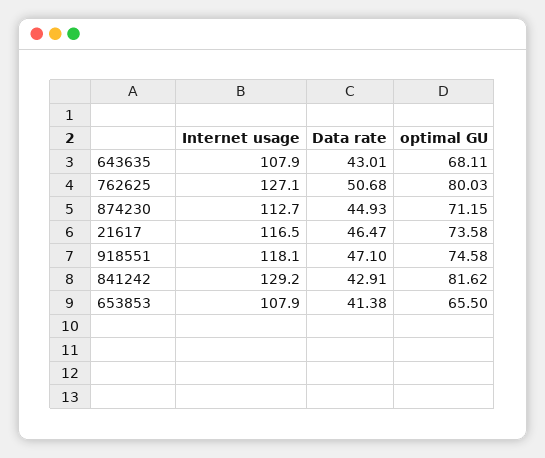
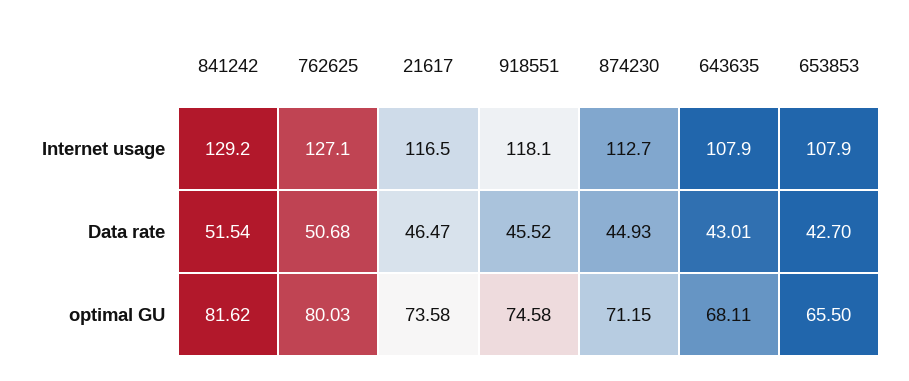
  {
    "Internet usage": {
      "643635": 107.9,
      "762625": 127.1,
      "874230": 112.7,
      "21617": 116.5,
      "918551": 118.1,
      "841242": 129.2,
      "653853": 107.9
    },
    "Data rate": {
      "643635": 43.01,
      "762625": 50.68,
      "874230": 44.93,
      "21617": 46.47,
-     "918551": 47.1,
+     "918551": 45.52,
-     "841242": 42.91,
+     "841242": 51.54,
-     "653853": 41.38
+     "653853": 42.7
    },
    "optimal GU": {
      "643635": 68.11,
      "762625": 80.03,
      "874230": 71.15,
      "21617": 73.58,
      "918551": 74.58,
      "841242": 81.62,
      "653853": 65.5
    }
  }

